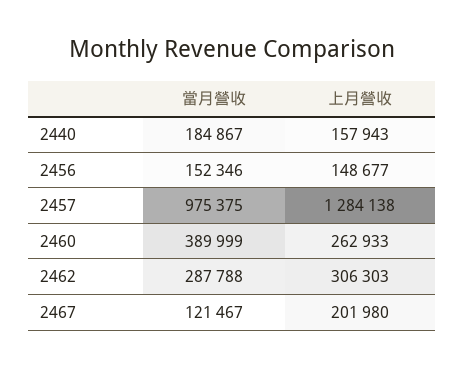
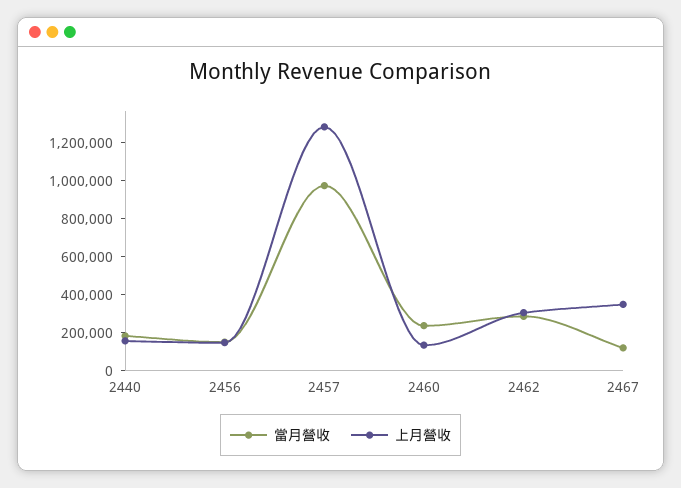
  {
    "當月營收": {
      "2440": 184867,
      "2456": 152346,
      "2457": 975375,
-     "2460": 389999,
+     "2460": 250000,
      "2462": 287788,
      "2467": 121467
    },
    "上月營收": {
      "2440": 157943,
      "2456": 148677,
      "2457": 1284138,
-     "2460": 262933,
+     "2460": 150000,
      "2462": 306303,
-     "2467": 201980
+     "2467": 350000
    }
  }

